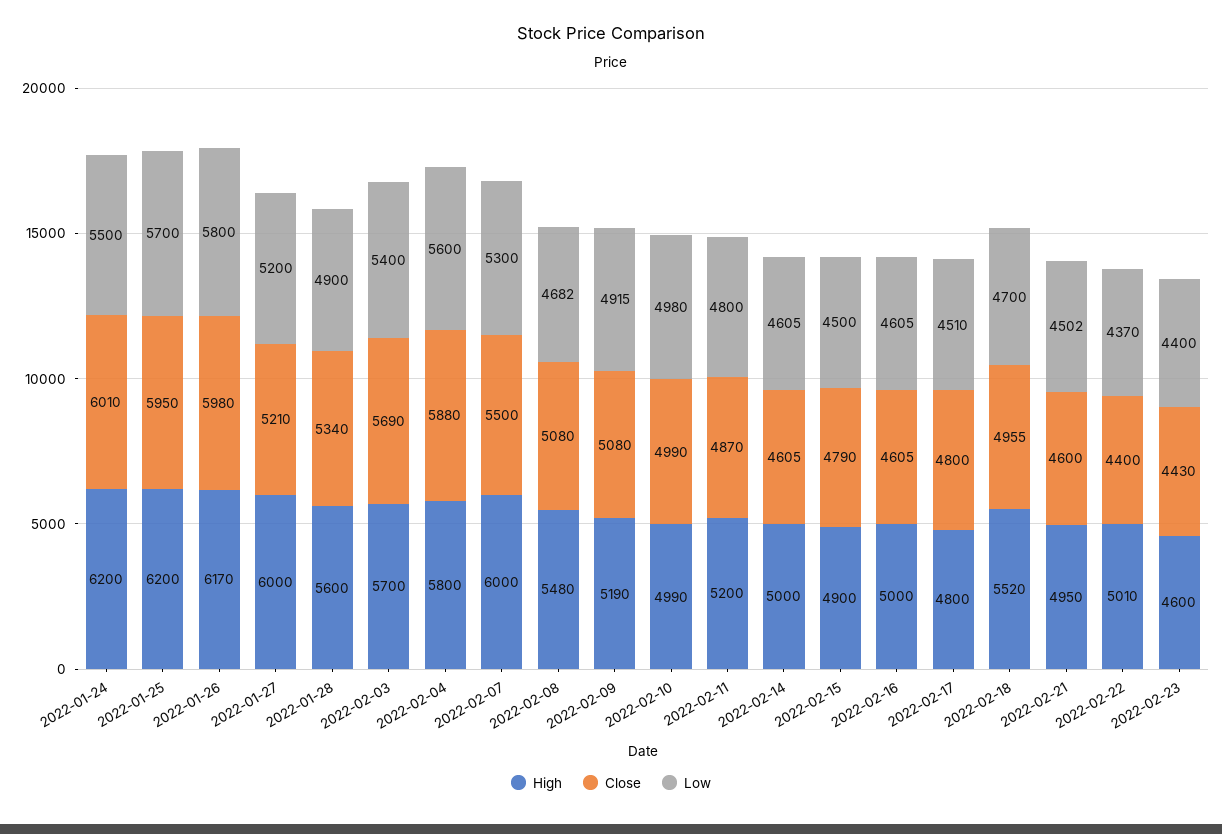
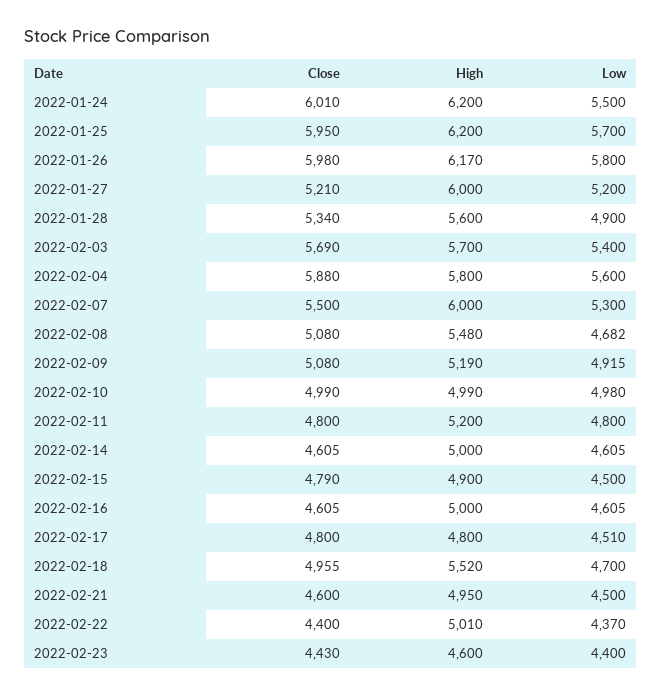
  {
    "High": {
      "2022-01-24": 6200,
      "2022-01-25": 6200,
      "2022-01-26": 6170,
      "2022-01-27": 6000,
      "2022-01-28": 5600,
      "2022-02-03": 5700,
      "2022-02-04": 5800,
      "2022-02-07": 6000,
      "2022-02-08": 5480,
      "2022-02-09": 5190,
      "2022-02-10": 4990,
      "2022-02-11": 5200,
      "2022-02-14": 5000,
      "2022-02-15": 4900,
      "2022-02-16": 5000,
      "2022-02-17": 4800,
      "2022-02-18": 5520,
      "2022-02-21": 4950,
      "2022-02-22": 5010,
      "2022-02-23": 4600
    },
    "Close": {
      "2022-01-24": 6010,
      "2022-01-25": 5950,
      "2022-01-26": 5980,
      "2022-01-27": 5210,
      "2022-01-28": 5340,
      "2022-02-03": 5690,
      "2022-02-04": 5880,
      "2022-02-07": 5500,
      "2022-02-08": 5080,
      "2022-02-09": 5080,
      "2022-02-10": 4990,
-     "2022-02-11": 4870,
+     "2022-02-11": 4800,
      "2022-02-14": 4605,
      "2022-02-15": 4790,
      "2022-02-16": 4605,
      "2022-02-17": 4800,
      "2022-02-18": 4955,
      "2022-02-21": 4600,
      "2022-02-22": 4400,
      "2022-02-23": 4430
    },
    "Low": {
      "2022-01-24": 5500,
      "2022-01-25": 5700,
      "2022-01-26": 5800,
      "2022-01-27": 5200,
      "2022-01-28": 4900,
      "2022-02-03": 5400,
      "2022-02-04": 5600,
      "2022-02-07": 5300,
      "2022-02-08": 4682,
      "2022-02-09": 4915,
      "2022-02-10": 4980,
      "2022-02-11": 4800,
      "2022-02-14": 4605,
      "2022-02-15": 4500,
      "2022-02-16": 4605,
      "2022-02-17": 4510,
      "2022-02-18": 4700,
-     "2022-02-21": 4502,
+     "2022-02-21": 4500,
      "2022-02-22": 4370,
      "2022-02-23": 4400
    }
  }

